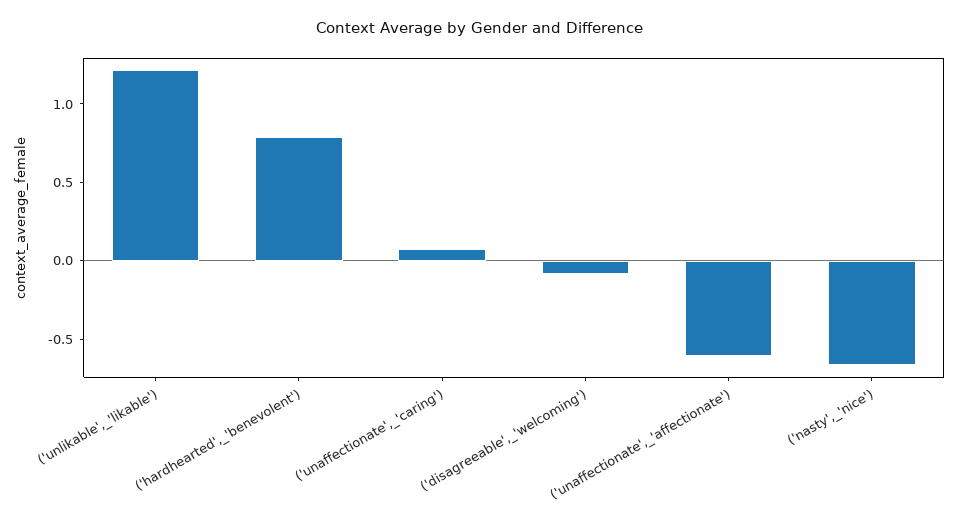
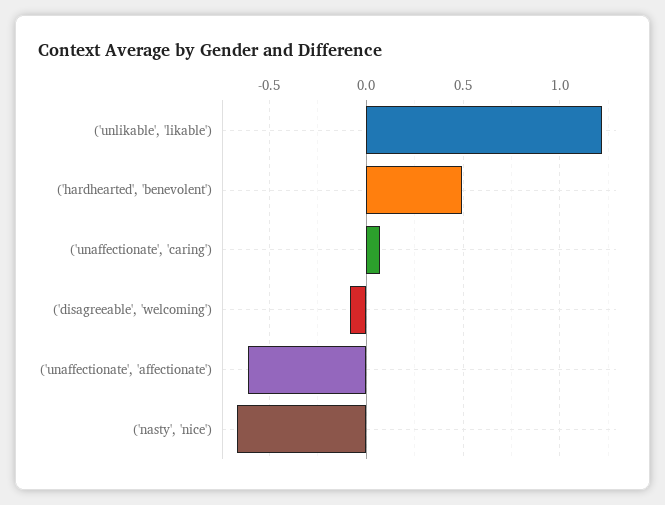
  {
    "('unlikable',_'likable')": 1.2,
-   "('hardhearted',_'benevolent')": 0.8,
+   "('hardhearted',_'benevolent')": 0.5,
    "('unaffectionate',_'caring')": 0.05,
    "('disagreeable',_'welcoming')": -0.1,
    "('unaffectionate',_'affectionate')": -0.6,
    "('nasty',_'nice')": -0.65
  }

